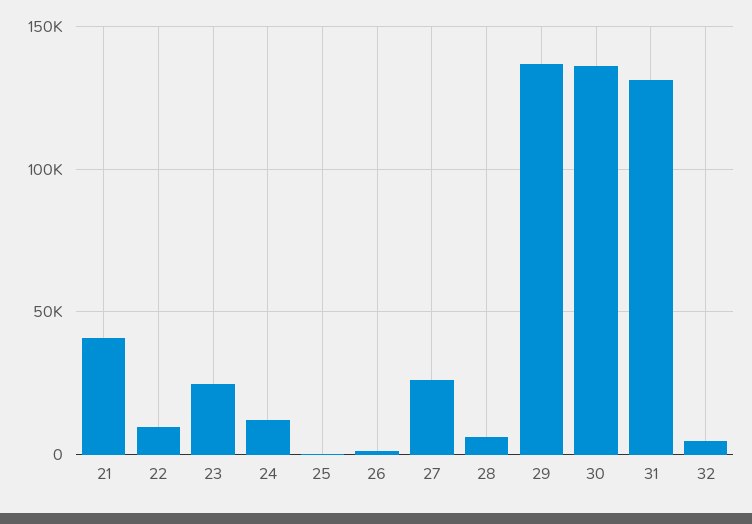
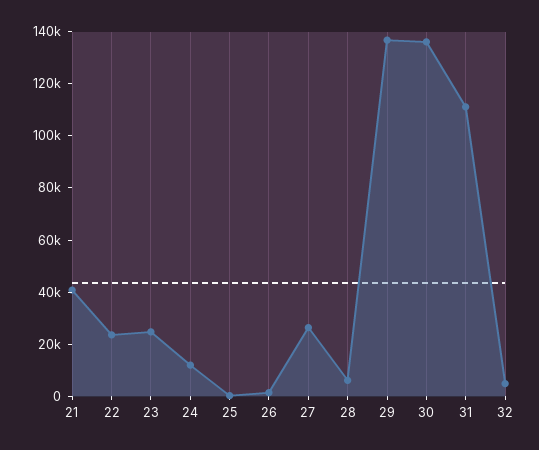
  {
    "21": 40000,
-   "22": 10000,
+   "22": 25000,
    "23": 25000,
    "24": 10000,
    "25": 0,
    "26": 0,
    "27": 25000,
    "28": 5000,
    "29": 135000,
    "30": 135000,
-   "31": 130000,
+   "31": 110000,
    "32": 5000
  }

